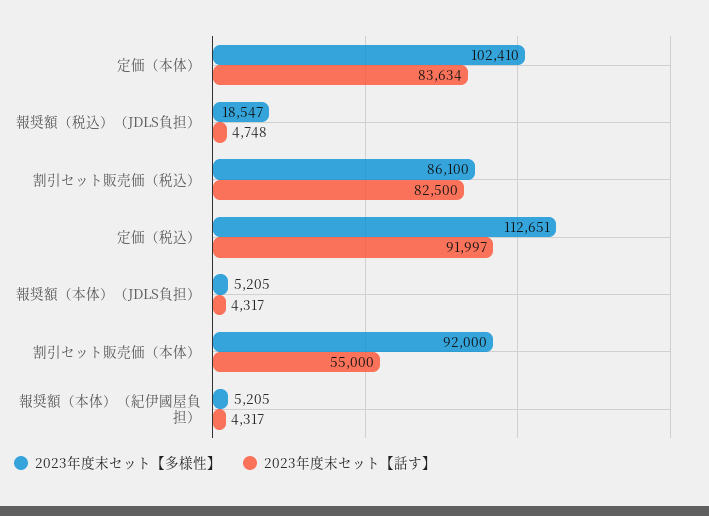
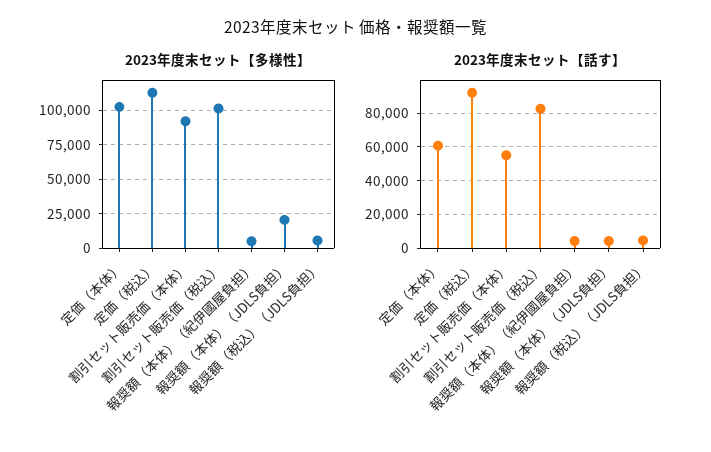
  {
    "2023年度末セット【多様性】": {
      "定価（本体）": 102410,
-     "報奨額（税込）（JDLS負担）": 18547,
+     "報奨額（税込）（JDLS負担）": 5000,
-     "割引セット販売価（税込）": 86100,
+     "割引セット販売価（税込）": 100000,
      "定価（税込）": 112651,
-     "報奨額（本体）（JDLS負担）": 5205,
+     "報奨額（本体）（JDLS負担）": 20000,
      "割引セット販売価（本体）": 92000,
      "報奨額（本体）（紀伊國屋負担）": 5205
    },
    "2023年度末セット【話す】": {
-     "定価（本体）": 83634,
+     "定価（本体）": 60000,
      "報奨額（税込）（JDLS負担）": 4748,
      "割引セット販売価（税込）": 82500,
      "定価（税込）": 91997,
      "報奨額（本体）（JDLS負担）": 4317,
      "割引セット販売価（本体）": 55000,
      "報奨額（本体）（紀伊國屋負担）": 4317
    }
  }

